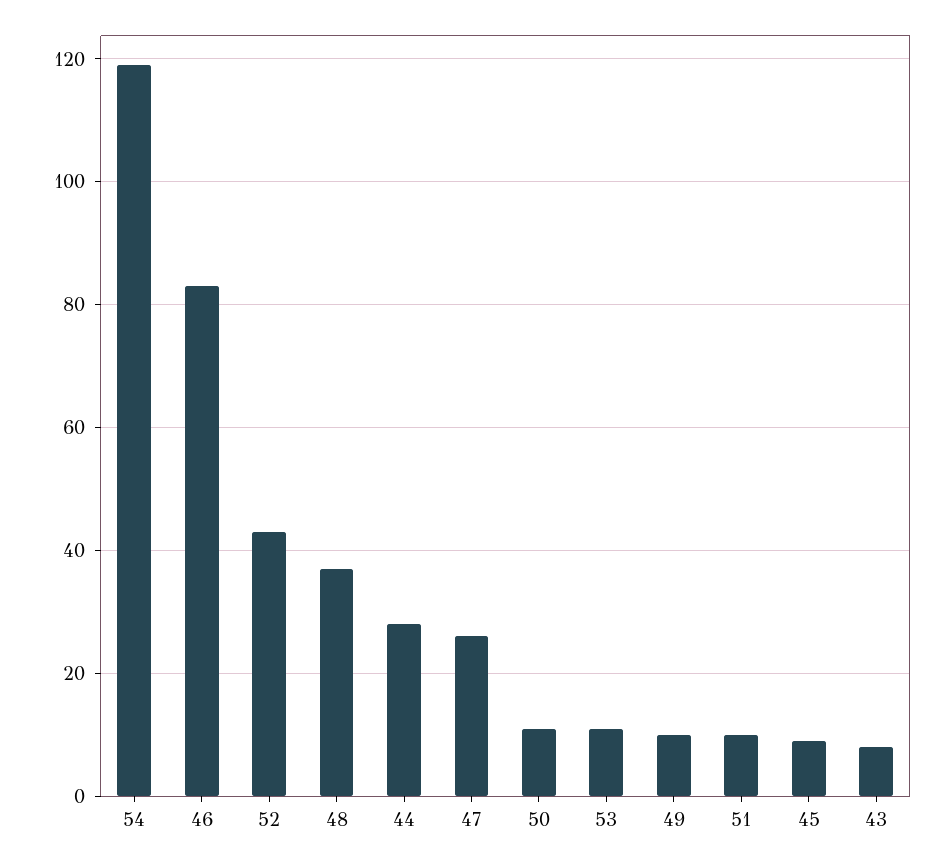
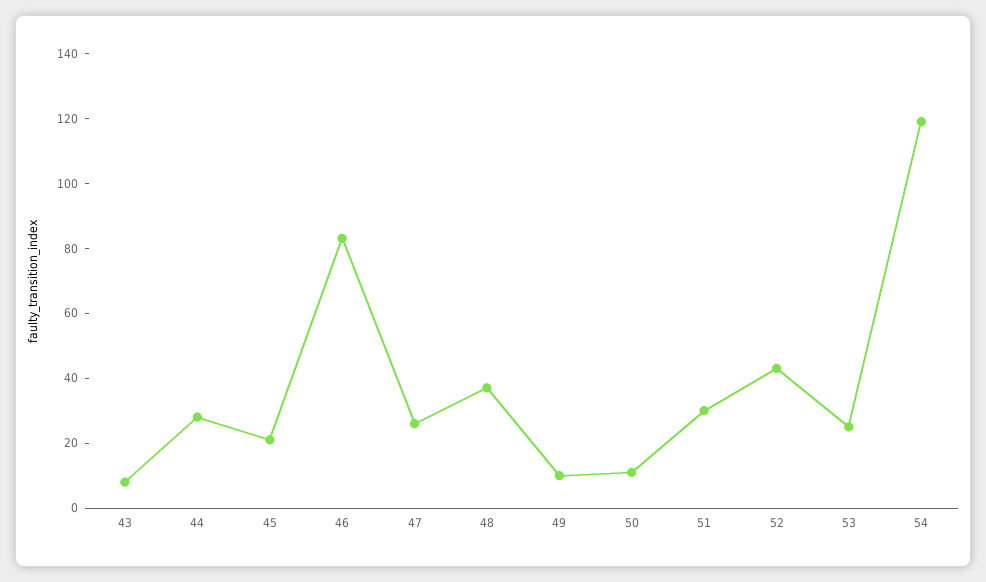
  {
    "54": 120,
    "46": 85,
    "52": 45,
    "48": 35,
    "44": 30,
    "47": 25,
    "50": 10,
-   "53": 10,
+   "53": 25,
    "49": 10,
-   "51": 10,
+   "51": 30,
-   "45": 10,
+   "45": 20,
    "43": 10
  }

